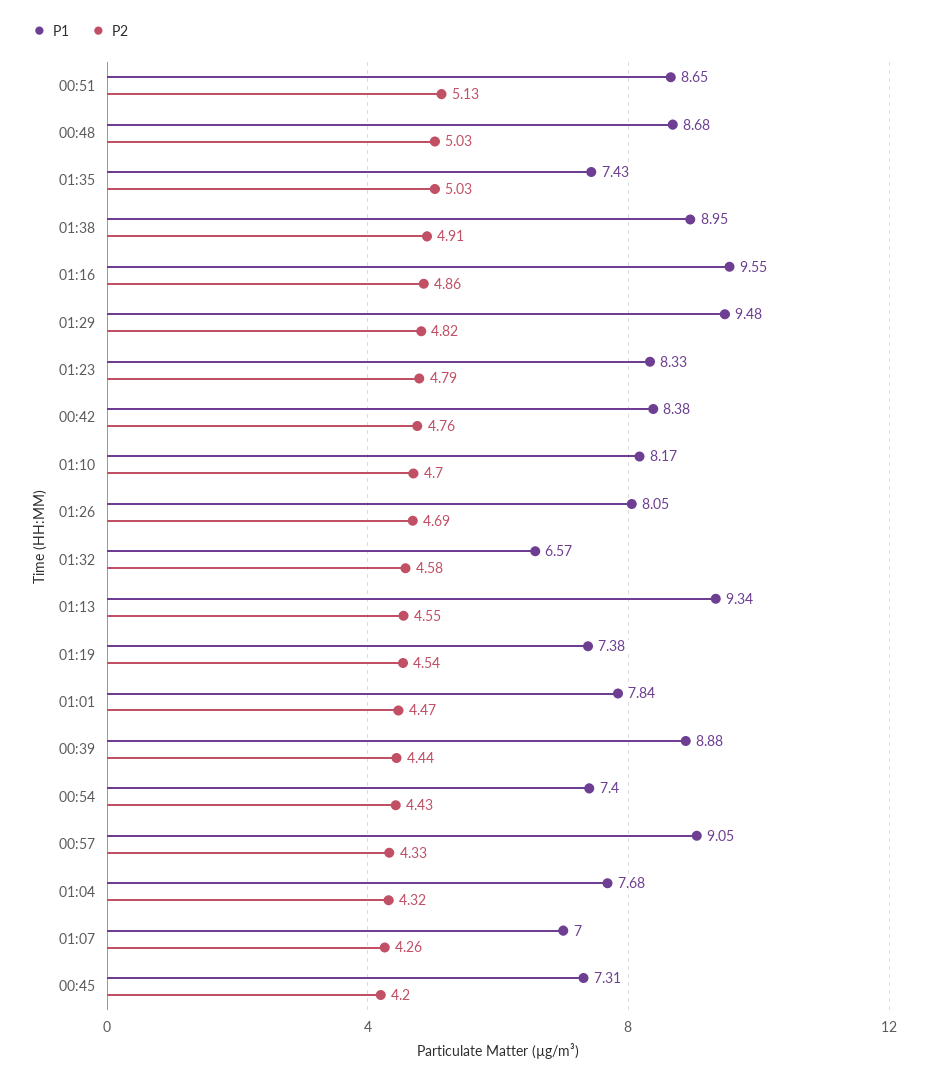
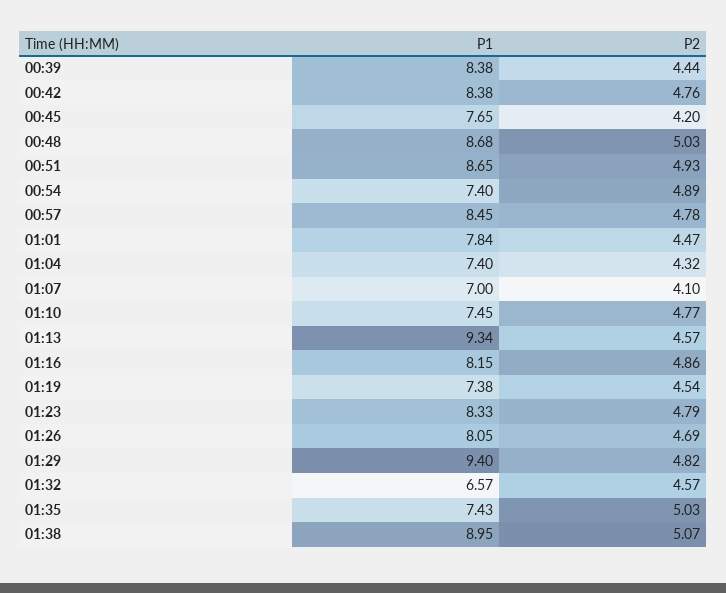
  {
    "P1": {
      "00:51": 8.65,
      "00:48": 8.68,
      "01:35": 7.43,
      "01:38": 8.95,
-     "01:16": 9.55,
+     "01:16": 8.15,
-     "01:29": 9.48,
+     "01:29": 9.4,
      "01:23": 8.33,
      "00:42": 8.38,
-     "01:10": 8.17,
+     "01:10": 7.45,
      "01:26": 8.05,
      "01:32": 6.57,
      "01:13": 9.34,
      "01:19": 7.38,
      "01:01": 7.84,
-     "00:39": 8.88,
+     "00:39": 8.38,
      "00:54": 7.4,
-     "00:57": 9.05,
+     "00:57": 8.45,
-     "01:04": 7.68,
+     "01:04": 7.4,
      "01:07": 7,
-     "00:45": 7.31
+     "00:45": 7.65
    },
    "P2": {
-     "00:51": 5.13,
+     "00:51": 4.93,
      "00:48": 5.03,
      "01:35": 5.03,
-     "01:38": 4.91,
+     "01:38": 5.07,
      "01:16": 4.86,
      "01:29": 4.82,
      "01:23": 4.79,
      "00:42": 4.76,
-     "01:10": 4.7,
+     "01:10": 4.77,
      "01:26": 4.69,
-     "01:32": 4.58,
+     "01:32": 4.57,
-     "01:13": 4.55,
+     "01:13": 4.57,
      "01:19": 4.54,
      "01:01": 4.47,
      "00:39": 4.44,
-     "00:54": 4.43,
+     "00:54": 4.89,
-     "00:57": 4.33,
+     "00:57": 4.78,
      "01:04": 4.32,
-     "01:07": 4.26,
+     "01:07": 4.1,
      "00:45": 4.2
    }
  }

